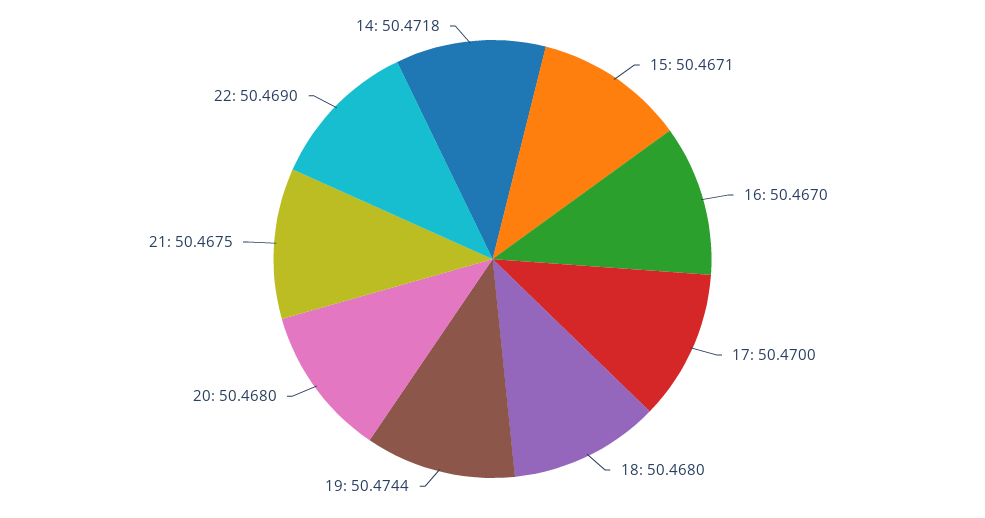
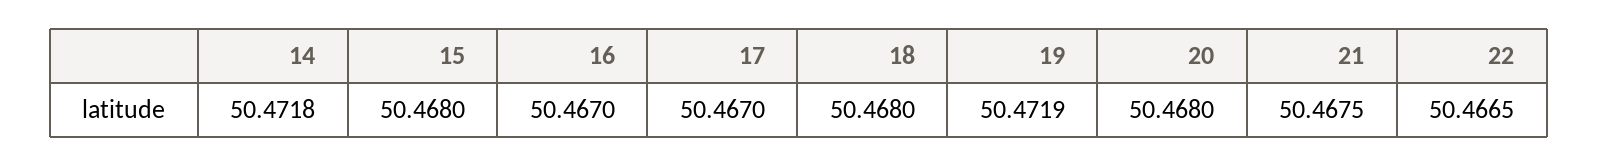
  {
-   "15": 50.4671,
+   "15": 50.468,
    "16": 50.467,
-   "17": 50.47,
+   "17": 50.467,
    "18": 50.468,
-   "19": 50.4744,
+   "19": 50.4719,
    "20": 50.468,
    "21": 50.4675,
-   "22": 50.469,
+   "22": 50.4665,
    "14": 50.4718
  }

